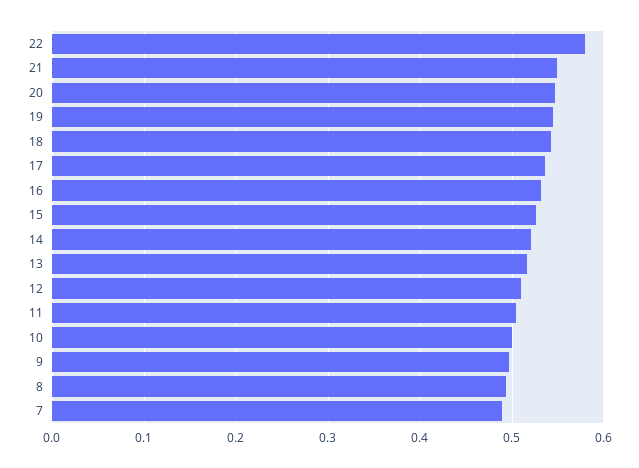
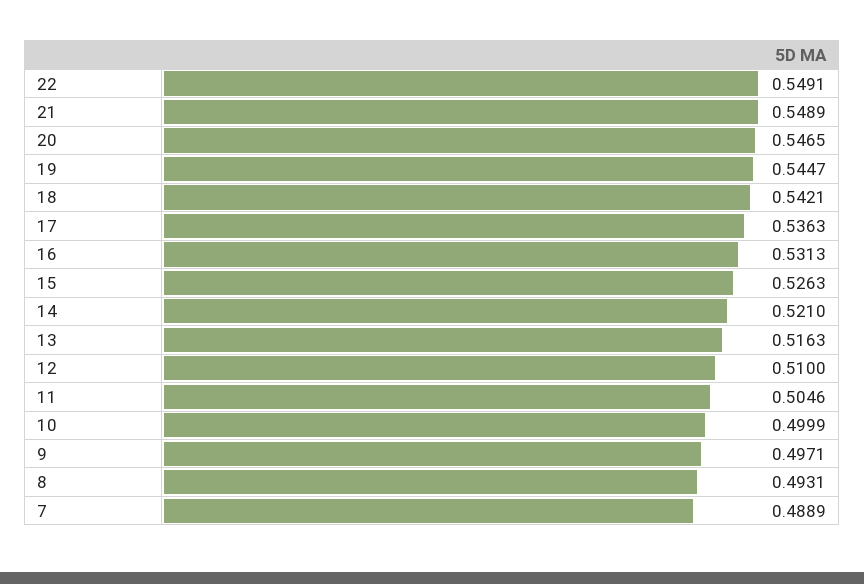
  {
-   "22": 0.58,
+   "22": 0.5491,
    "21": 0.5489,
    "20": 0.5465,
    "19": 0.5447,
    "18": 0.5421,
    "17": 0.5363,
    "16": 0.5313,
    "15": 0.5263,
    "14": 0.521,
    "13": 0.5163,
    "12": 0.51,
    "11": 0.5046,
    "10": 0.4999,
    "9": 0.4971,
    "8": 0.4931,
    "7": 0.4889
  }

